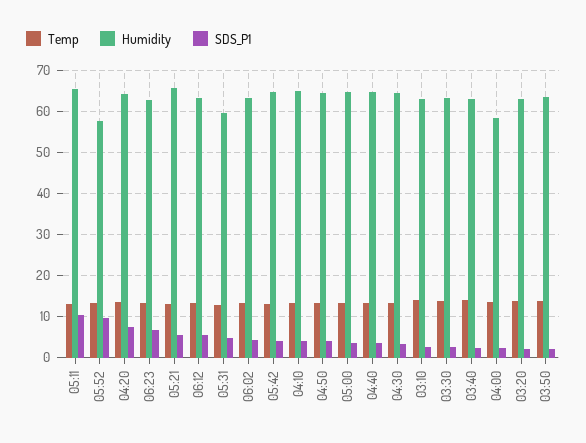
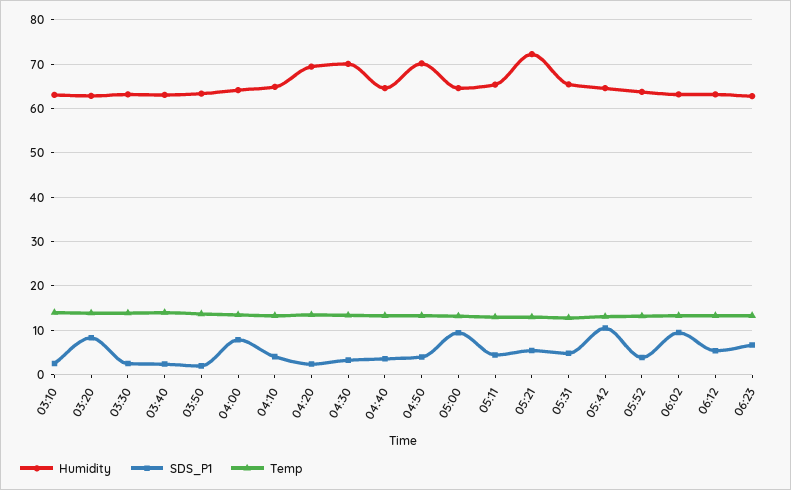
  {
    "Temp": {
      "05:11": 14,
      "05:52": 14,
      "04:20": 14,
      "06:23": 14,
      "05:21": 14,
      "06:12": 14,
      "05:31": 12,
      "06:02": 14,
      "05:42": 14,
      "04:10": 14,
      "04:50": 14,
      "05:00": 14,
      "04:40": 14,
      "04:30": 14,
      "03:10": 14,
      "03:30": 14,
      "03:40": 14,
      "04:00": 14,
      "03:20": 14,
      "03:50": 14
    },
    "Humidity": {
      "05:11": 66,
-     "05:52": 58,
+     "05:52": 64,
-     "04:20": 64,
+     "04:20": 70,
      "06:23": 62,
-     "05:21": 66,
+     "05:21": 72,
      "06:12": 64,
-     "05:31": 60,
+     "05:31": 66,
      "06:02": 64,
      "05:42": 64,
      "04:10": 64,
-     "04:50": 64,
+     "04:50": 70,
      "05:00": 64,
      "04:40": 64,
-     "04:30": 64,
+     "04:30": 70,
      "03:10": 64,
      "03:30": 64,
      "03:40": 64,
-     "04:00": 58,
+     "04:00": 64,
      "03:20": 62,
      "03:50": 64
    },
    "SDS_P1": {
-     "05:11": 10,
+     "05:11": 4,
-     "05:52": 10,
+     "05:52": 4,
-     "04:20": 8,
+     "04:20": 2,
      "06:23": 6,
      "05:21": 6,
      "06:12": 6,
      "05:31": 4,
-     "06:02": 4,
+     "06:02": 10,
-     "05:42": 4,
+     "05:42": 10,
      "04:10": 4,
      "04:50": 4,
-     "05:00": 4,
+     "05:00": 10,
      "04:40": 4,
      "04:30": 4,
      "03:10": 2,
      "03:30": 2,
      "03:40": 2,
-     "04:00": 2,
+     "04:00": 8,
-     "03:20": 2,
+     "03:20": 8,
      "03:50": 2
    }
  }

